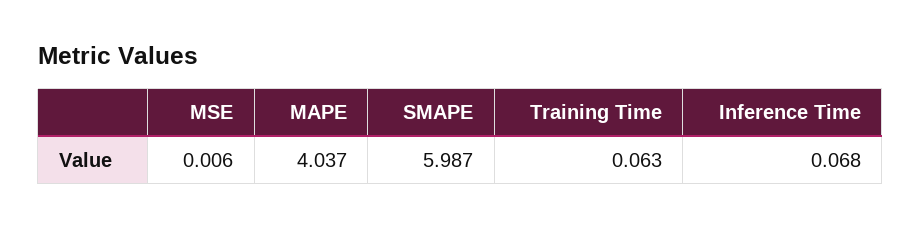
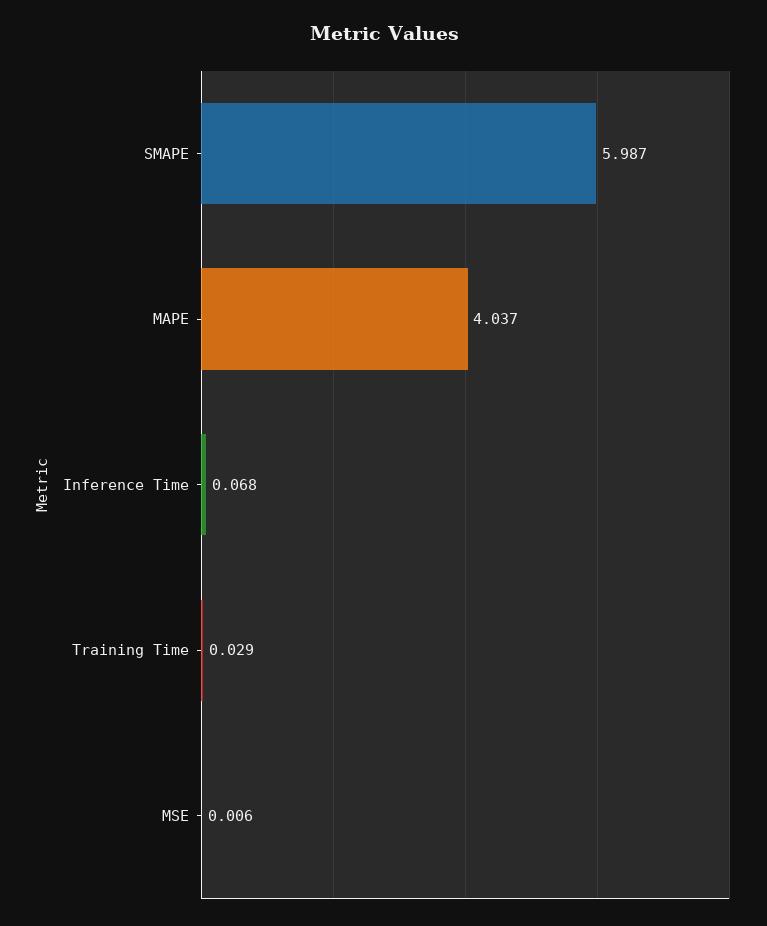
  {
    "MSE": 0.006,
    "MAPE": 4.037,
    "SMAPE": 5.987,
-   "Training Time": 0.063,
+   "Training Time": 0.029,
    "Inference Time": 0.068
  }

